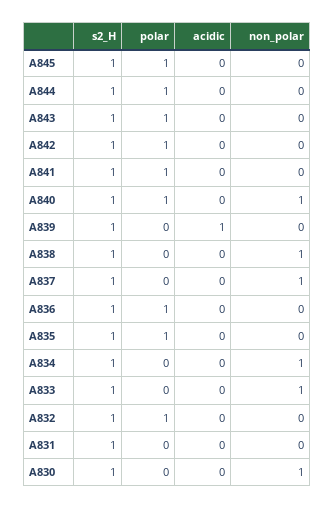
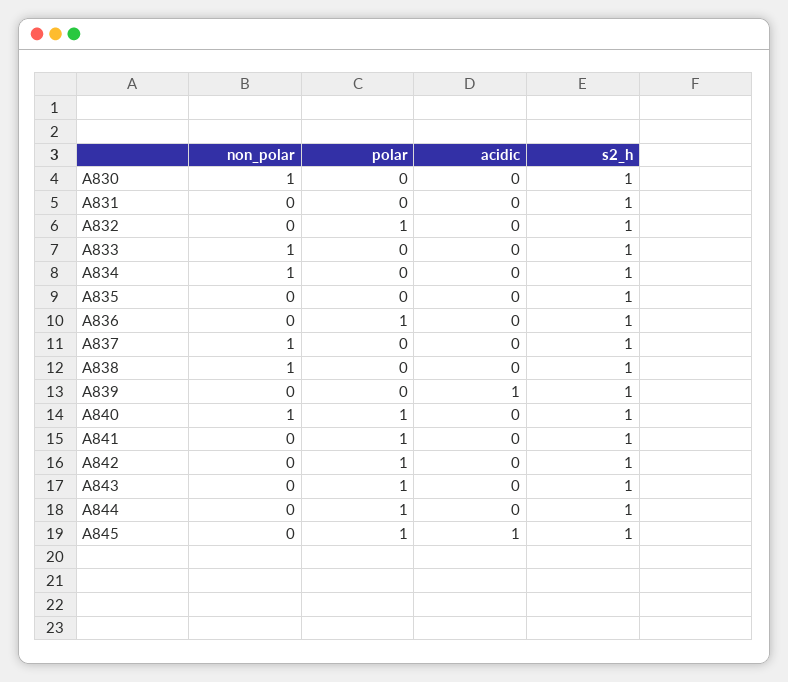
  {
    "s2_H": {
      "A845": 1,
      "A844": 1,
      "A843": 1,
      "A842": 1,
      "A841": 1,
      "A840": 1,
      "A839": 1,
      "A838": 1,
      "A837": 1,
      "A836": 1,
      "A835": 1,
      "A834": 1,
      "A833": 1,
      "A832": 1,
      "A831": 1,
      "A830": 1
    },
    "polar": {
      "A845": 1,
      "A844": 1,
      "A843": 1,
      "A842": 1,
      "A841": 1,
      "A840": 1,
      "A839": 0,
      "A838": 0,
      "A837": 0,
      "A836": 1,
-     "A835": 1,
+     "A835": 0,
      "A834": 0,
      "A833": 0,
      "A832": 1,
      "A831": 0,
      "A830": 0
    },
    "acidic": {
-     "A845": 0,
+     "A845": 1,
      "A844": 0,
      "A843": 0,
      "A842": 0,
      "A841": 0,
      "A840": 0,
      "A839": 1,
      "A838": 0,
      "A837": 0,
      "A836": 0,
      "A835": 0,
      "A834": 0,
      "A833": 0,
      "A832": 0,
      "A831": 0,
      "A830": 0
    },
    "non_polar": {
      "A845": 0,
      "A844": 0,
      "A843": 0,
      "A842": 0,
      "A841": 0,
      "A840": 1,
      "A839": 0,
      "A838": 1,
      "A837": 1,
      "A836": 0,
      "A835": 0,
      "A834": 1,
      "A833": 1,
      "A832": 0,
      "A831": 0,
      "A830": 1
    }
  }

